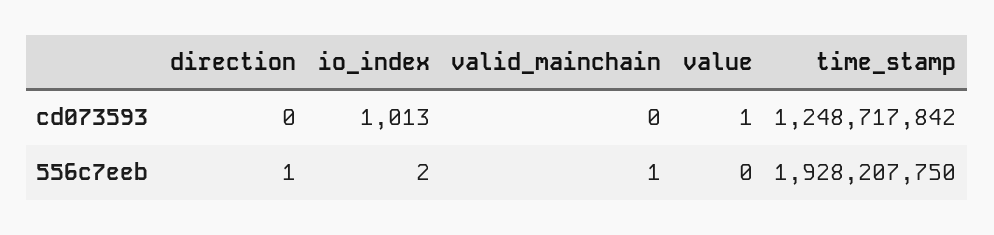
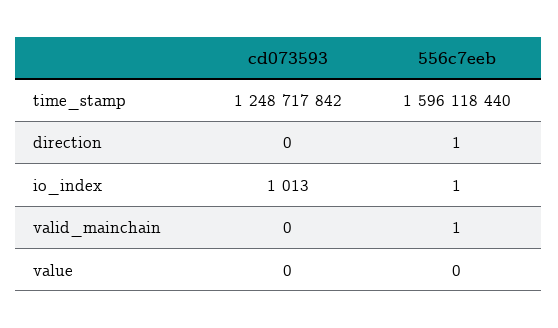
  {
    "direction": {
      "cd073593": 0,
      "556c7eeb": 1
    },
    "io_index": {
      "cd073593": 1013,
-     "556c7eeb": 2
+     "556c7eeb": 1
    },
    "valid_mainchain": {
      "cd073593": 0,
      "556c7eeb": 1
    },
    "value": {
-     "cd073593": 1,
+     "cd073593": 0,
      "556c7eeb": 0
    },
    "time_stamp": {
      "cd073593": 1248717842,
-     "556c7eeb": 1928207750
+     "556c7eeb": 1596118440
    }
  }

